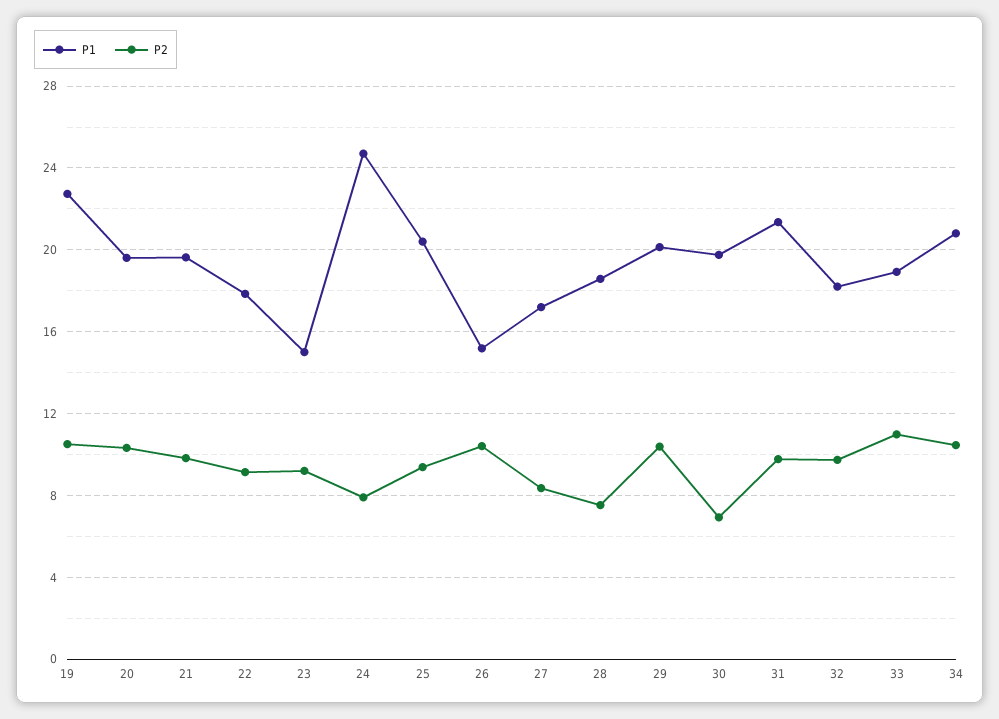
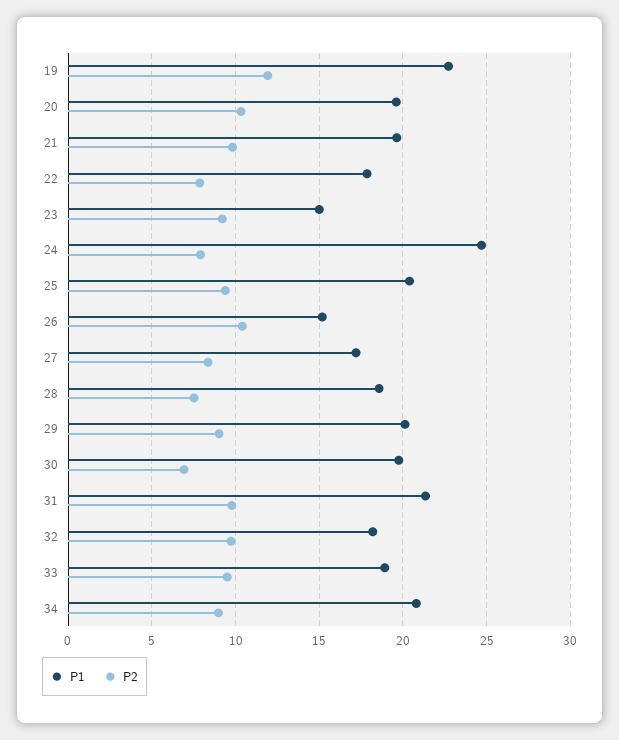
  {
    "P1": {
      "19": 22.5,
      "20": 19.5,
      "21": 19.5,
      "22": 18,
      "23": 15,
      "24": 24.5,
      "25": 20.5,
      "26": 15,
      "27": 17,
      "28": 18.5,
      "29": 20,
      "30": 20,
      "31": 21.5,
      "32": 18,
      "33": 19,
      "34": 21
    },
    "P2": {
-     "19": 10.5,
+     "19": 12,
      "20": 10.5,
      "21": 10,
-     "22": 9,
+     "22": 8,
      "23": 9,
      "24": 8,
      "25": 9.5,
      "26": 10.5,
      "27": 8.5,
      "28": 7.5,
-     "29": 10.5,
+     "29": 9,
      "30": 7,
      "31": 10,
      "32": 9.5,
-     "33": 11,
+     "33": 9.5,
-     "34": 10.5
+     "34": 9
    }
  }

